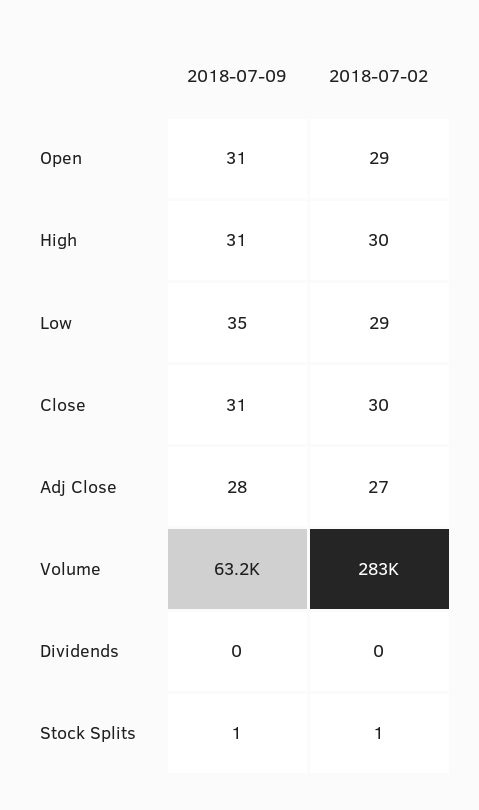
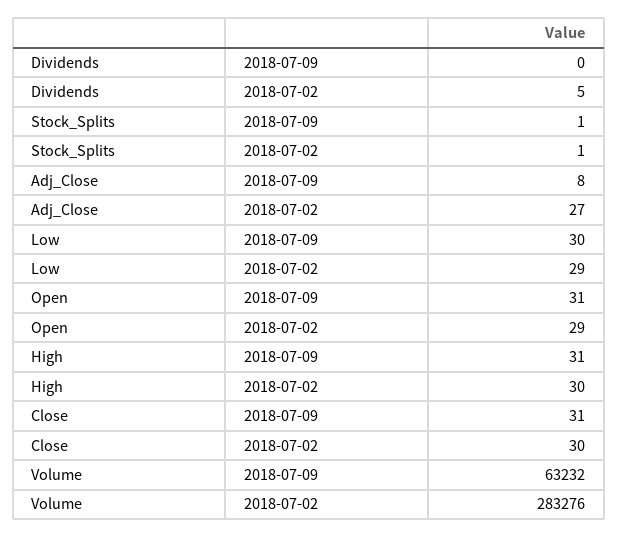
  {
    "2018-07-09": {
      "Open": 31,
      "High": 31,
-     "Low": 35,
+     "Low": 30,
      "Close": 31,
-     "Adj Close": 28,
+     "Adj Close": 8,
      "Volume": 63232,
      "Dividends": 0,
      "Stock Splits": 1
    },
    "2018-07-02": {
      "Open": 29,
      "High": 30,
      "Low": 29,
      "Close": 30,
      "Adj Close": 27,
      "Volume": 283276,
-     "Dividends": 0,
+     "Dividends": 5,
      "Stock Splits": 1
    }
  }

